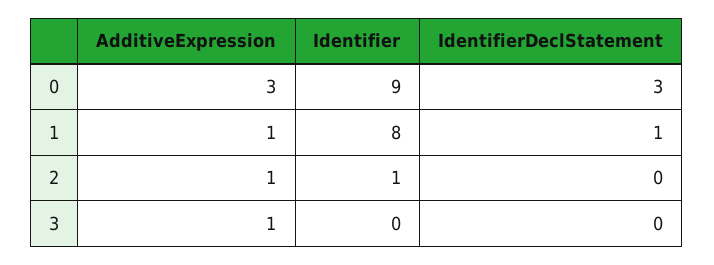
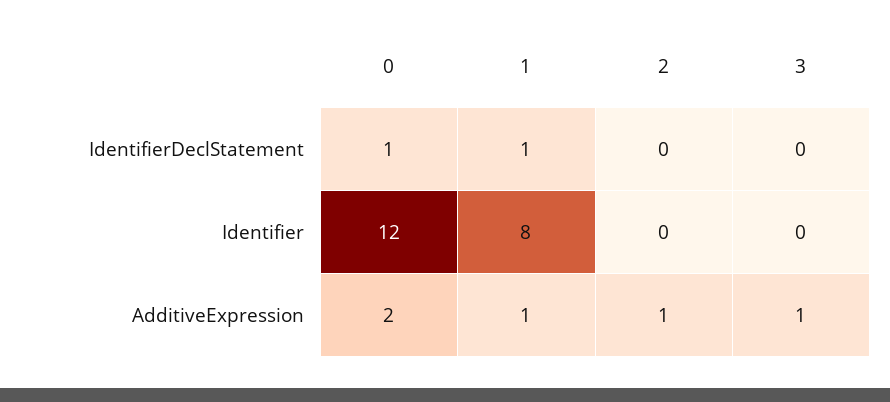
  {
    "AdditiveExpression": {
-     "0": 3,
+     "0": 2,
      "1": 1,
      "2": 1,
      "3": 1
    },
    "Identifier": {
-     "0": 9,
+     "0": 12,
      "1": 8,
-     "2": 1,
+     "2": 0,
      "3": 0
    },
    "IdentifierDeclStatement": {
-     "0": 3,
+     "0": 1,
      "1": 1,
      "2": 0,
      "3": 0
    }
  }

